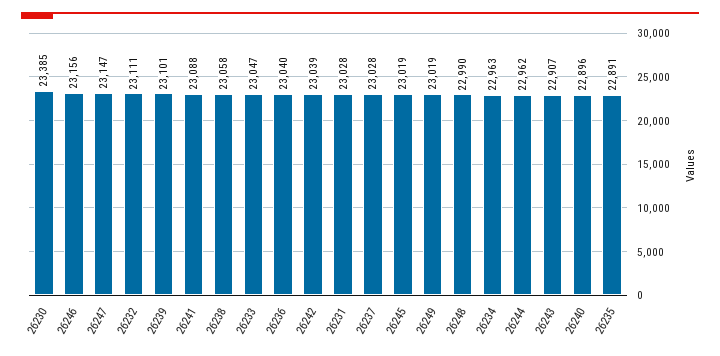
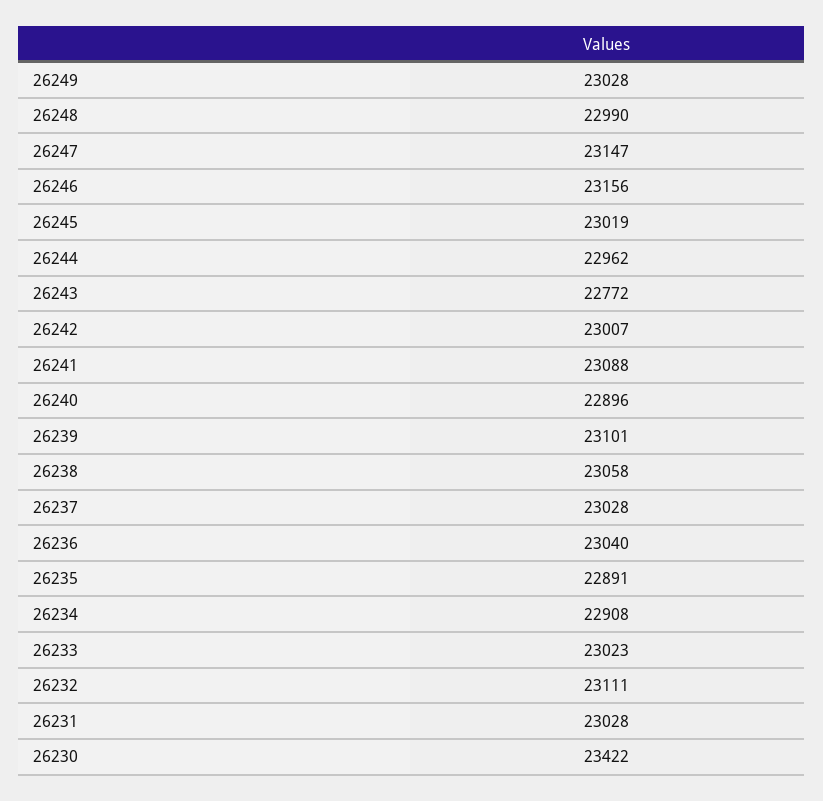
  {
-   "26230": 23385,
+   "26230": 23422,
    "26246": 23156,
    "26247": 23147,
    "26232": 23111,
    "26239": 23101,
    "26241": 23088,
    "26238": 23058,
-   "26233": 23047,
+   "26233": 23023,
    "26236": 23040,
-   "26242": 23039,
+   "26242": 23007,
    "26231": 23028,
    "26237": 23028,
    "26245": 23019,
-   "26249": 23019,
+   "26249": 23028,
    "26248": 22990,
-   "26234": 22963,
+   "26234": 22908,
    "26244": 22962,
-   "26243": 22907,
+   "26243": 22772,
    "26240": 22896,
    "26235": 22891
  }

